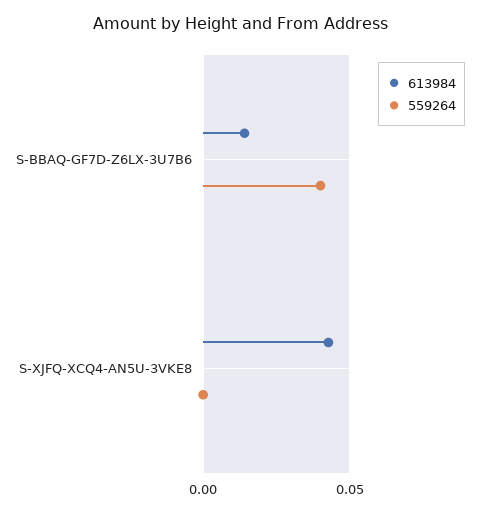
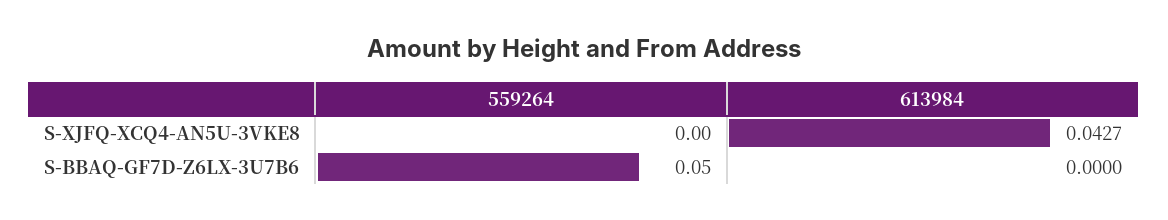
  {
    "613984": {
-     "S-BBAQ-GF7D-Z6LX-3U7B6": 0.015,
+     "S-BBAQ-GF7D-Z6LX-3U7B6": 0,
      "S-XJFQ-XCQ4-AN5U-3VKE8": 0.0427
    },
    "559264": {
-     "S-BBAQ-GF7D-Z6LX-3U7B6": 0.04,
+     "S-BBAQ-GF7D-Z6LX-3U7B6": 0.05,
      "S-XJFQ-XCQ4-AN5U-3VKE8": 0
    }
  }

